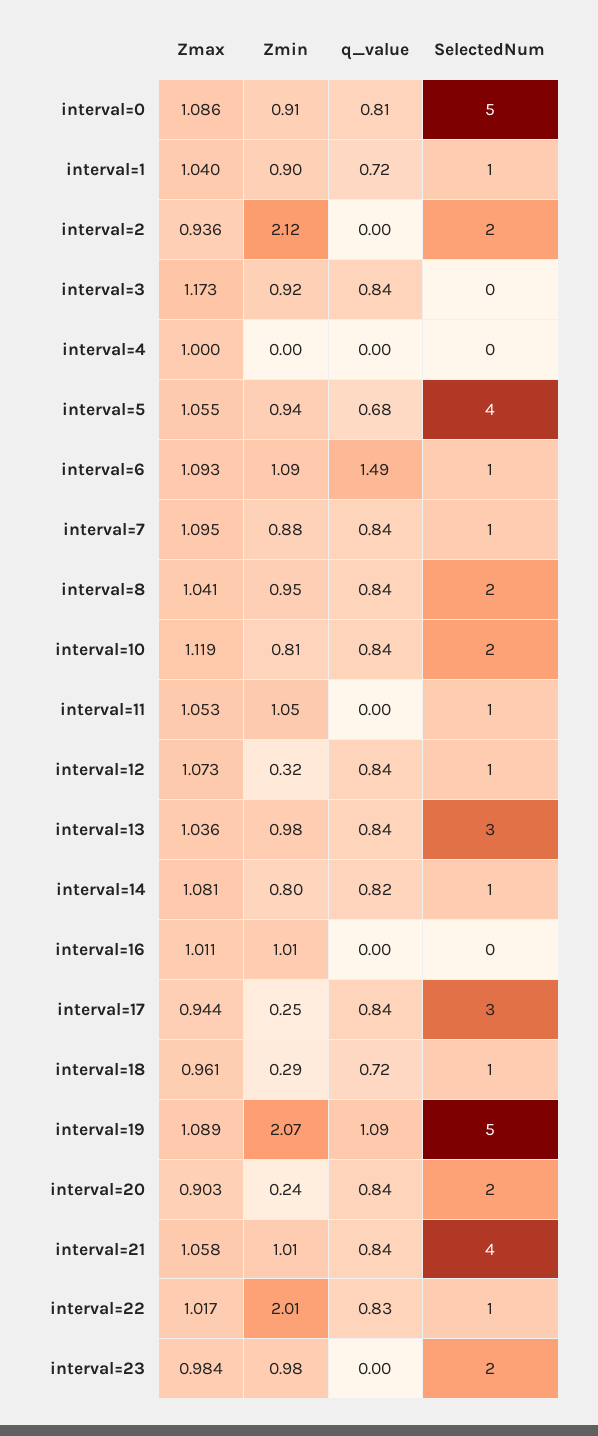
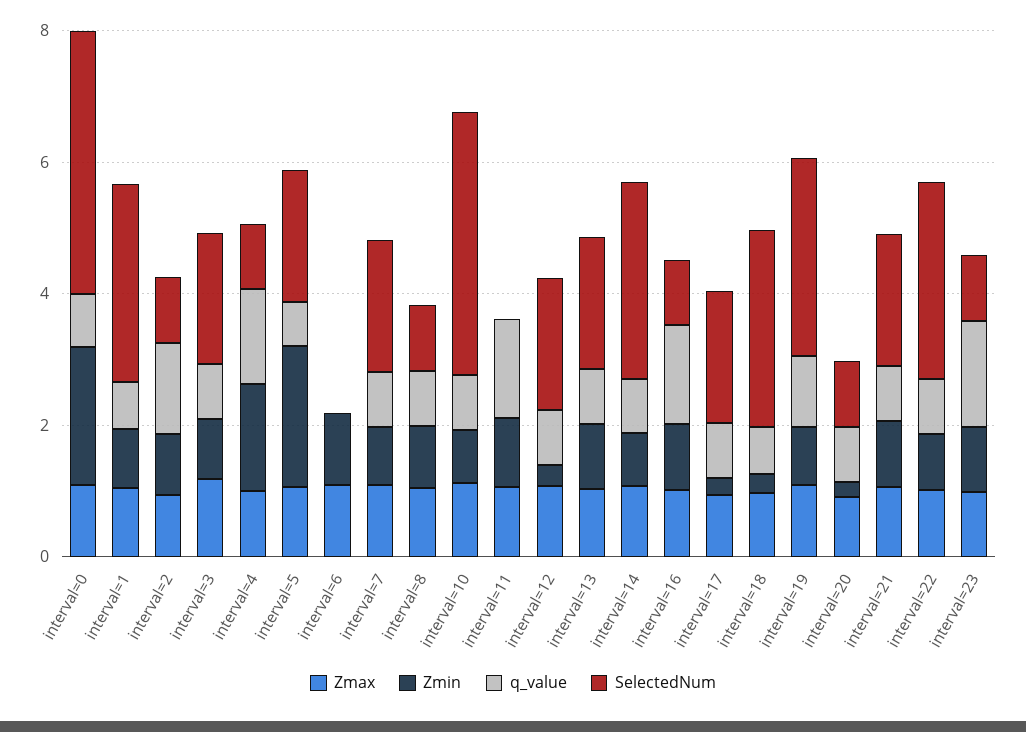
  {
    "Zmax": {
      "interval=0": 1.086,
      "interval=1": 1.04,
      "interval=2": 0.936,
      "interval=3": 1.173,
      "interval=4": 1,
      "interval=5": 1.055,
      "interval=6": 1.093,
      "interval=7": 1.095,
      "interval=8": 1.041,
      "interval=10": 1.119,
      "interval=11": 1.053,
      "interval=12": 1.073,
      "interval=13": 1.036,
      "interval=14": 1.081,
      "interval=16": 1.011,
      "interval=17": 0.944,
      "interval=18": 0.961,
      "interval=19": 1.089,
      "interval=20": 0.903,
      "interval=21": 1.058,
      "interval=22": 1.017,
      "interval=23": 0.984
    },
    "Zmin": {
-     "interval=0": 0.91,
+     "interval=0": 2,
      "interval=1": 0.9,
-     "interval=2": 2.12,
+     "interval=2": 1,
      "interval=3": 0.92,
-     "interval=4": 0,
+     "interval=4": 1.5,
-     "interval=5": 0.94,
+     "interval=5": 2,
      "interval=6": 1.09,
      "interval=7": 0.88,
      "interval=8": 0.95,
      "interval=10": 0.81,
      "interval=11": 1.05,
      "interval=12": 0.32,
      "interval=13": 0.98,
      "interval=14": 0.8,
      "interval=16": 1.01,
      "interval=17": 0.25,
      "interval=18": 0.29,
-     "interval=19": 2.07,
+     "interval=19": 1,
      "interval=20": 0.24,
      "interval=21": 1.01,
-     "interval=22": 2.01,
+     "interval=22": 1,
      "interval=23": 0.98
    },
    "q_value": {
      "interval=0": 0.81,
      "interval=1": 0.72,
-     "interval=2": 0,
+     "interval=2": 1.5,
      "interval=3": 0.84,
-     "interval=4": 0,
+     "interval=4": 1.5,
      "interval=5": 0.68,
-     "interval=6": 1.49,
+     "interval=6": 0,
      "interval=7": 0.84,
      "interval=8": 0.84,
      "interval=10": 0.84,
-     "interval=11": 0,
+     "interval=11": 1.5,
      "interval=12": 0.84,
      "interval=13": 0.84,
      "interval=14": 0.82,
-     "interval=16": 0,
+     "interval=16": 1.5,
      "interval=17": 0.84,
      "interval=18": 0.72,
      "interval=19": 1.09,
      "interval=20": 0.84,
      "interval=21": 0.84,
      "interval=22": 0.83,
-     "interval=23": 0
+     "interval=23": 1.5
    },
    "SelectedNum": {
-     "interval=0": 5,
+     "interval=0": 4,
-     "interval=1": 1,
+     "interval=1": 3,
-     "interval=2": 2,
+     "interval=2": 1,
-     "interval=3": 0,
+     "interval=3": 2,
-     "interval=4": 0,
+     "interval=4": 1,
-     "interval=5": 4,
+     "interval=5": 2,
-     "interval=6": 1,
+     "interval=6": 0,
-     "interval=7": 1,
+     "interval=7": 2,
-     "interval=8": 2,
+     "interval=8": 1,
-     "interval=10": 2,
+     "interval=10": 4,
-     "interval=11": 1,
+     "interval=11": 0,
-     "interval=12": 1,
+     "interval=12": 2,
-     "interval=13": 3,
+     "interval=13": 2,
-     "interval=14": 1,
+     "interval=14": 3,
-     "interval=16": 0,
+     "interval=16": 1,
-     "interval=17": 3,
+     "interval=17": 2,
-     "interval=18": 1,
+     "interval=18": 3,
-     "interval=19": 5,
+     "interval=19": 3,
-     "interval=20": 2,
+     "interval=20": 1,
-     "interval=21": 4,
+     "interval=21": 2,
-     "interval=22": 1,
+     "interval=22": 3,
-     "interval=23": 2
+     "interval=23": 1
    }
  }

